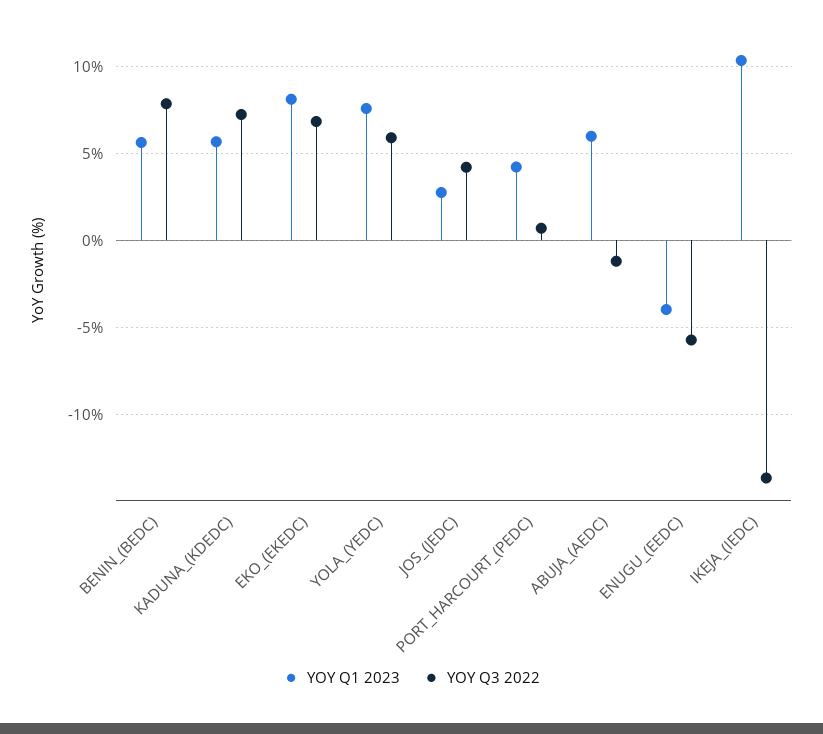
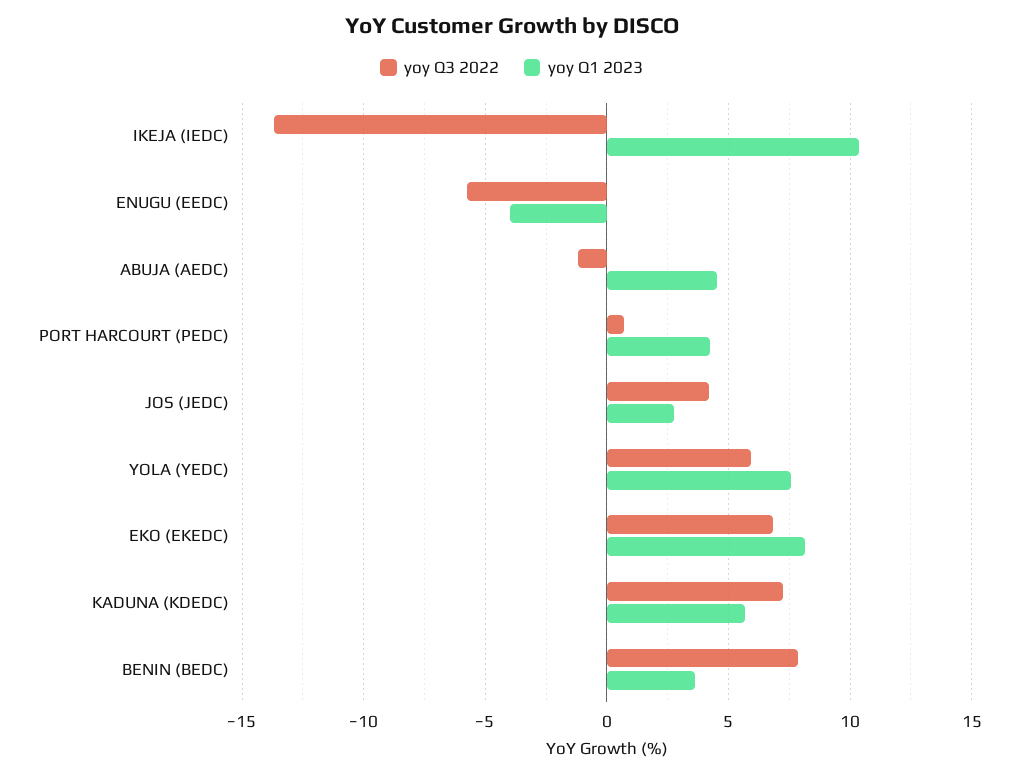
  {
    "YOY Q1 2023": {
-     "BENIN_(BEDC)": 5.5,
+     "BENIN_(BEDC)": 3.5,
      "KADUNA_(KDEDC)": 5.5,
      "EKO_(EKEDC)": 8,
      "YOLA_(YEDC)": 7.5,
      "JOS_(JEDC)": 3,
      "PORT_HARCOURT_(PEDC)": 4,
-     "ABUJA_(AEDC)": 6,
+     "ABUJA_(AEDC)": 4.5,
      "ENUGU_(EEDC)": -4,
      "IKEJA_(IEDC)": 10.5
    },
    "YOY Q3 2022": {
      "BENIN_(BEDC)": 8,
      "KADUNA_(KDEDC)": 7,
      "EKO_(EKEDC)": 7,
      "YOLA_(YEDC)": 6,
      "JOS_(JEDC)": 4,
      "PORT_HARCOURT_(PEDC)": 0.5,
      "ABUJA_(AEDC)": -1,
      "ENUGU_(EEDC)": -5.5,
      "IKEJA_(IEDC)": -13.5
    }
  }

